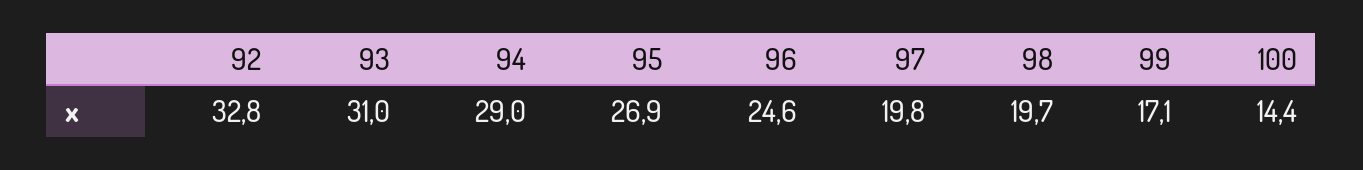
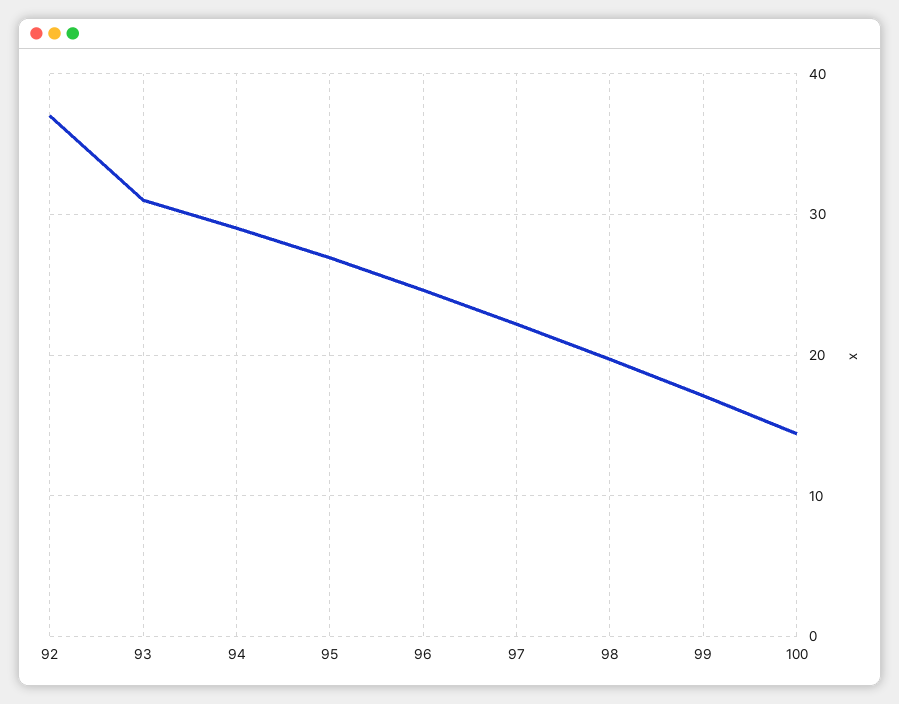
  {
-   "92": 32.8,
+   "92": 37,
    "93": 31,
    "94": 29,
    "95": 26.9,
    "96": 24.6,
-   "97": 19.8,
+   "97": 22,
    "98": 19.7,
    "99": 17.1,
    "100": 14.4
  }

